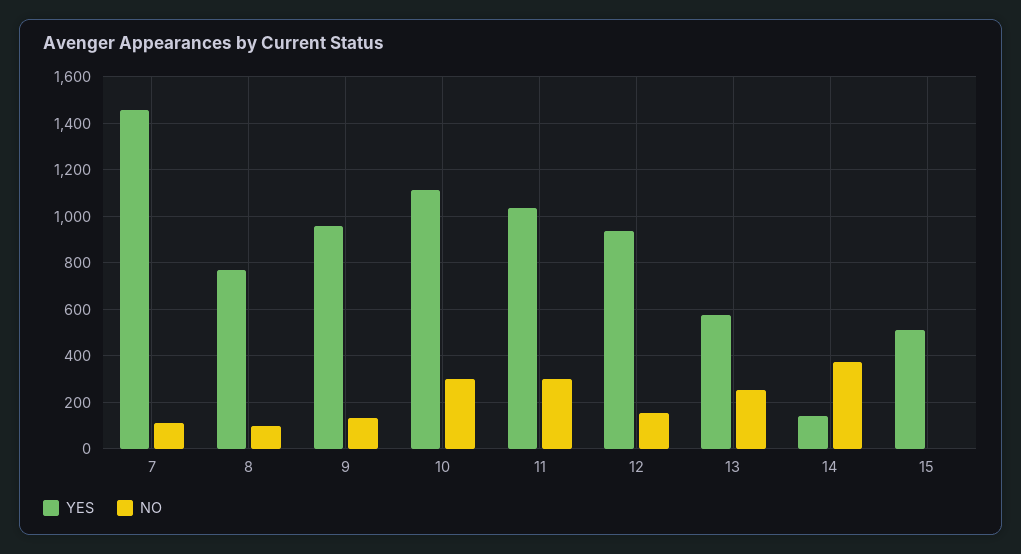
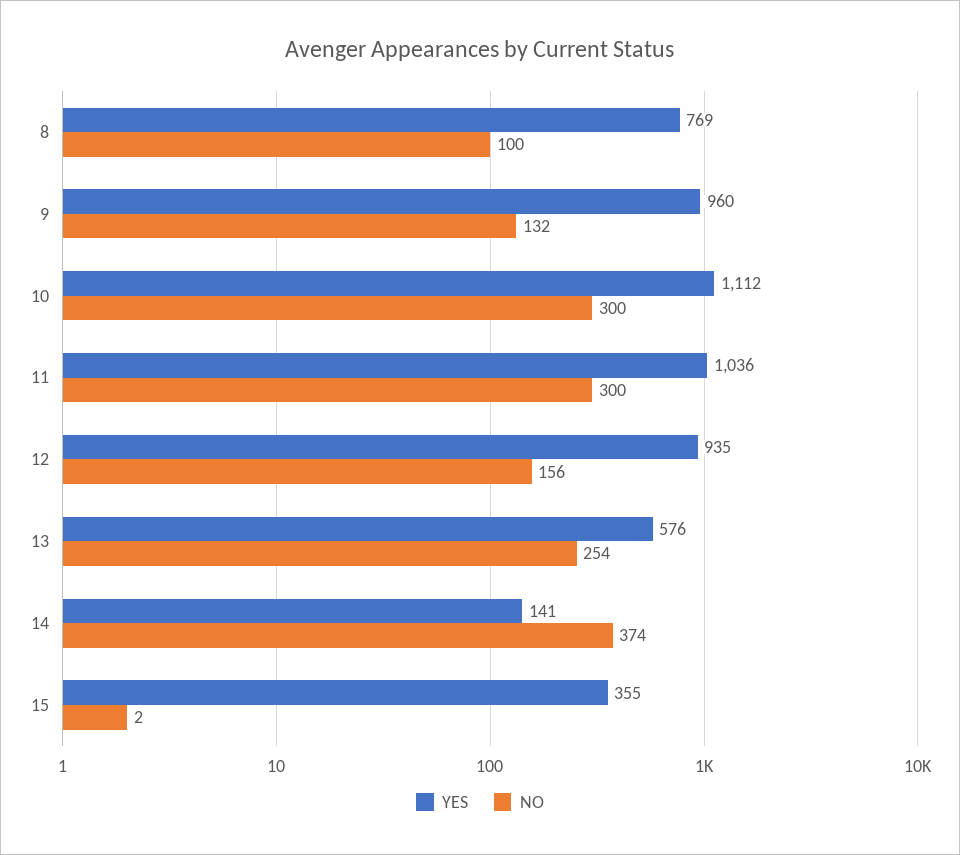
  {
    "YES": {
-     "7": 1450,
      "8": 769,
      "9": 960,
      "10": 1112,
      "11": 1036,
      "12": 935,
      "13": 576,
      "14": 141,
-     "15": 500
+     "15": 355
    },
    "NO": {
-     "7": 100,
      "8": 100,
      "9": 132,
      "10": 300,
      "11": 300,
      "12": 156,
      "13": 254,
      "14": 374,
      "15": 2
    }
  }

